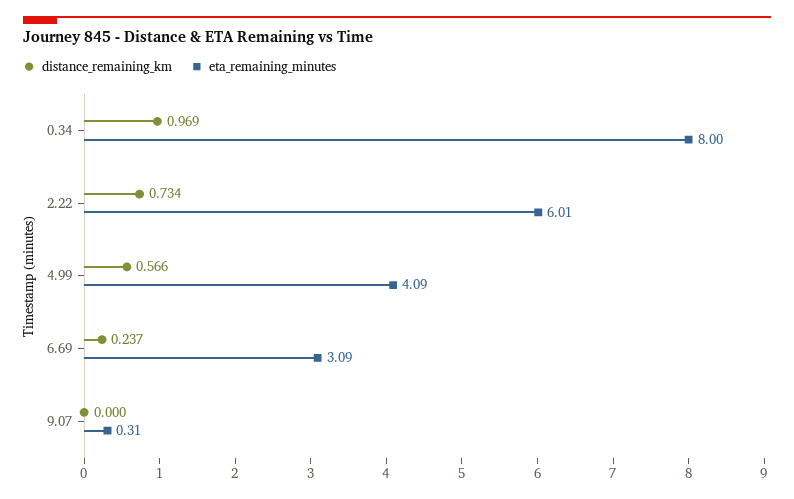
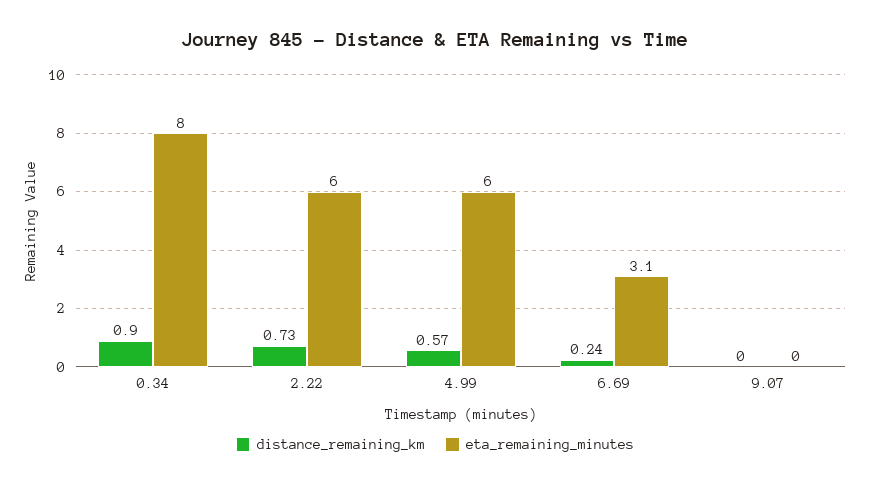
  {
    "distance_remaining_km": {
-     "0.34": 0.969,
+     "0.34": 0.9,
      "2.22": 0.734,
      "4.99": 0.566,
      "6.69": 0.237,
      "9.07": 0
    },
    "eta_remaining_minutes": {
      "0.34": 8,
      "2.22": 6.01,
-     "4.99": 4.09,
+     "4.99": 6,
      "6.69": 3.09,
-     "9.07": 0.31
+     "9.07": 0
    }
  }

